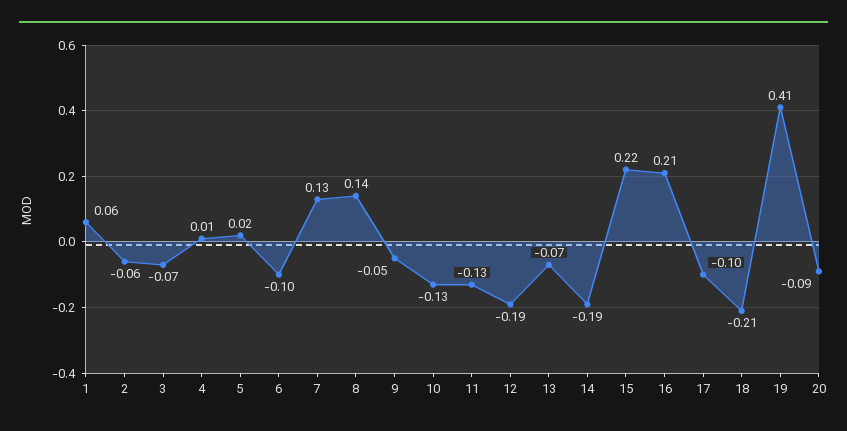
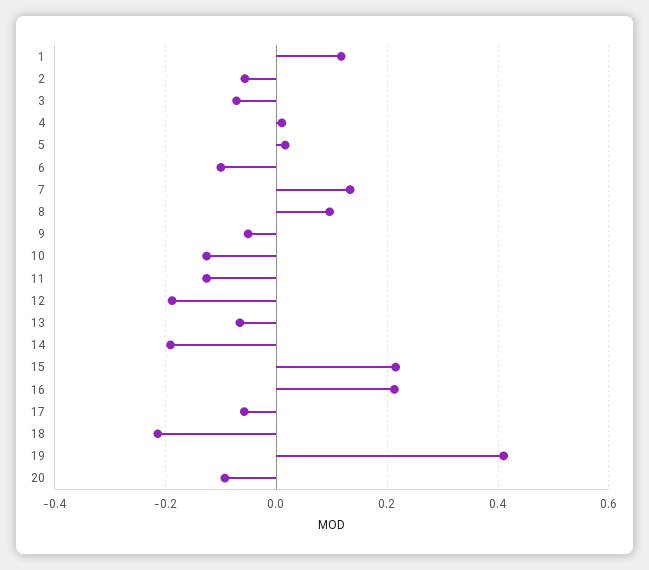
  {
-   "1": 0.06,
+   "1": 0.12,
    "2": -0.06,
    "3": -0.07,
    "4": 0.01,
    "5": 0.02,
    "6": -0.1,
    "7": 0.13,
-   "8": 0.14,
+   "8": 0.1,
    "9": -0.05,
    "10": -0.13,
    "11": -0.13,
    "12": -0.19,
    "13": -0.07,
    "14": -0.19,
    "15": 0.22,
    "16": 0.21,
-   "17": -0.1,
+   "17": -0.06,
    "18": -0.21,
    "19": 0.41,
    "20": -0.09
  }

